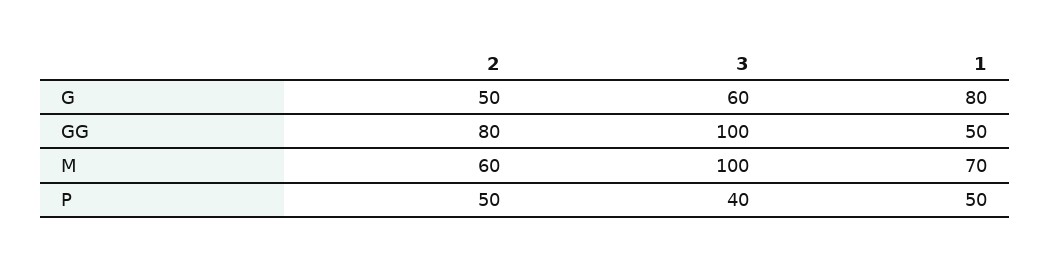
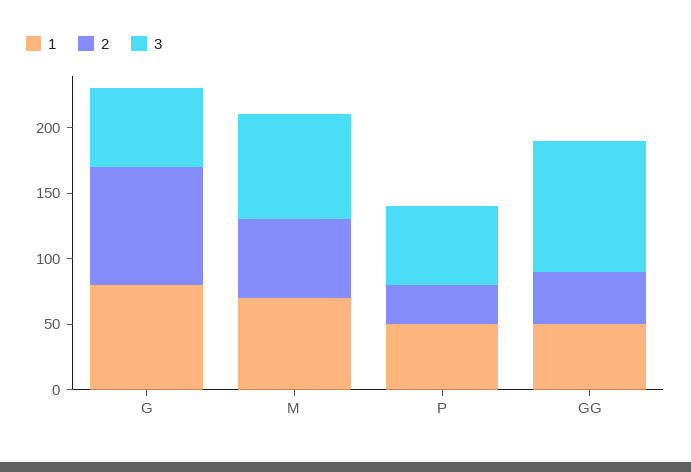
  {
    "2": {
-     "G": 50,
+     "G": 90,
-     "GG": 80,
+     "GG": 40,
      "M": 60,
-     "P": 50
+     "P": 30
    },
    "3": {
      "G": 60,
      "GG": 100,
-     "M": 100,
+     "M": 80,
-     "P": 40
+     "P": 60
    },
    "1": {
      "G": 80,
      "GG": 50,
      "M": 70,
      "P": 50
    }
  }

